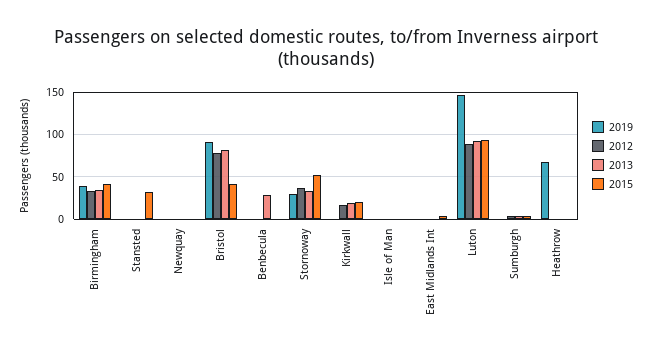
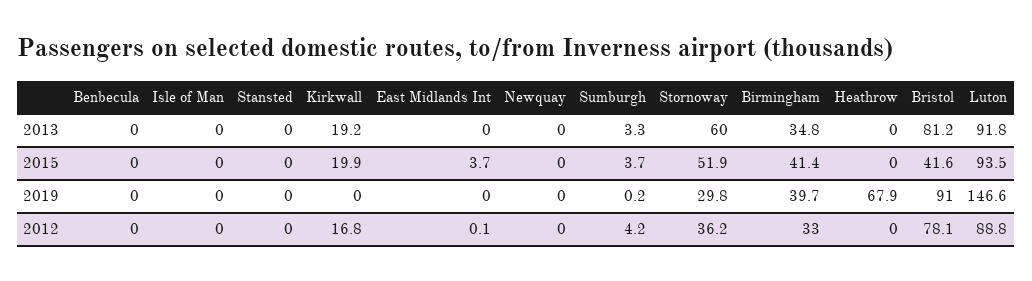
  {
    "2019": {
      "Birmingham": 39.7,
      "Stansted": 0,
      "Newquay": 0,
      "Bristol": 91,
      "Benbecula": 0,
      "Stornoway": 29.8,
      "Kirkwall": 0,
      "Isle of Man": 0,
      "East Midlands Int": 0,
      "Luton": 146.6,
      "Sumburgh": 0.2,
      "Heathrow": 67.9
    },
    "2012": {
      "Birmingham": 33,
      "Stansted": 0,
      "Newquay": 0,
      "Bristol": 78.1,
      "Benbecula": 0,
      "Stornoway": 36.2,
      "Kirkwall": 16.8,
      "Isle of Man": 0,
      "East Midlands Int": 0.1,
      "Luton": 88.8,
      "Sumburgh": 4.2,
      "Heathrow": 0
    },
    "2013": {
      "Birmingham": 34.8,
      "Stansted": 0,
      "Newquay": 0,
      "Bristol": 81.2,
-     "Benbecula": 30,
+     "Benbecula": 0,
-     "Stornoway": 30,
+     "Stornoway": 60,
      "Kirkwall": 19.2,
      "Isle of Man": 0,
      "East Midlands Int": 0,
      "Luton": 91.8,
      "Sumburgh": 3.3,
      "Heathrow": 0
    },
    "2015": {
      "Birmingham": 41.4,
-     "Stansted": 30,
+     "Stansted": 0,
      "Newquay": 0,
      "Bristol": 41.6,
      "Benbecula": 0,
      "Stornoway": 51.9,
      "Kirkwall": 19.9,
      "Isle of Man": 0,
      "East Midlands Int": 3.7,
      "Luton": 93.5,
      "Sumburgh": 3.7,
      "Heathrow": 0
    }
  }

